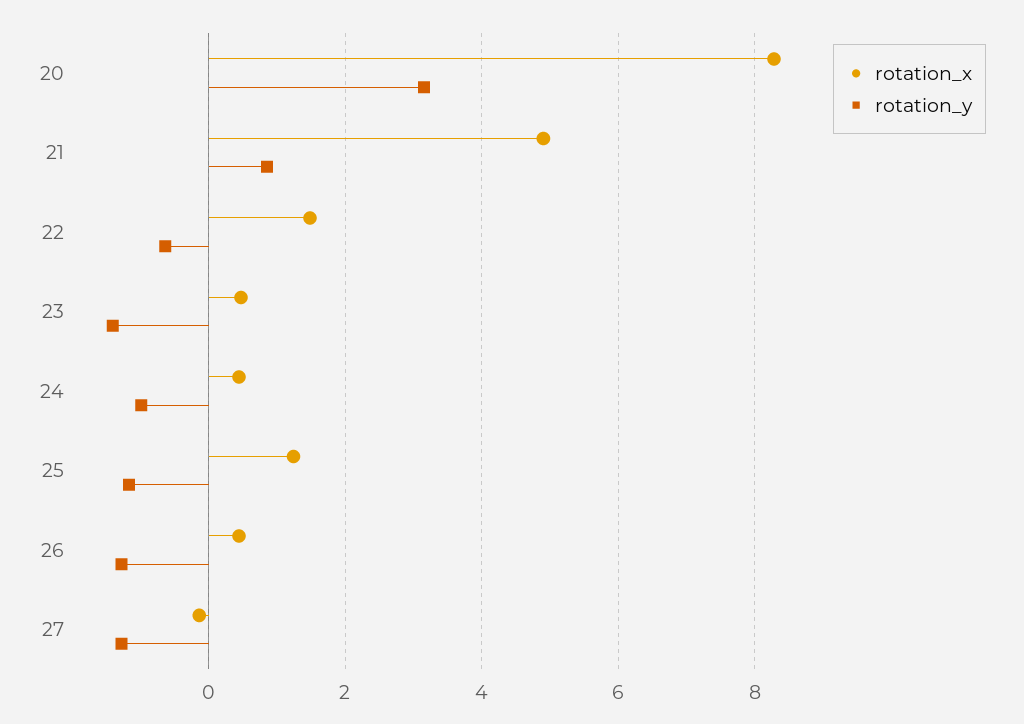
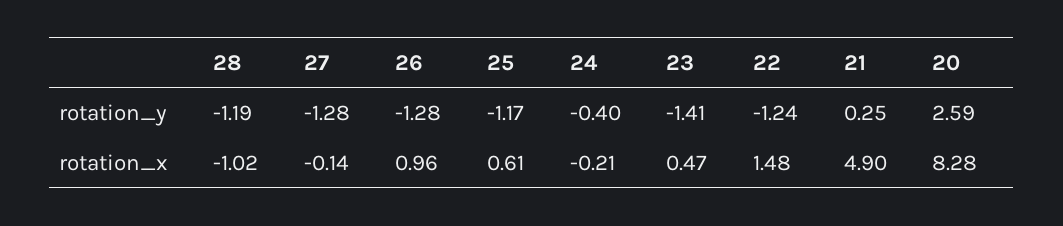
  {
    "rotation_x": {
      "20": 8.28,
      "21": 4.9,
      "22": 1.48,
      "23": 0.47,
-     "24": 0.4,
+     "24": -0.21,
-     "25": 1.2,
+     "25": 0.61,
-     "26": 0.4,
+     "26": 0.96,
-     "27": -0.14
+     "27": -0.14,
+     "28": -1.02
    },
    "rotation_y": {
-     "20": 3.2,
+     "20": 2.59,
-     "21": 0.8,
+     "21": 0.25,
-     "22": -0.6,
+     "22": -1.24,
      "23": -1.41,
-     "24": -1,
+     "24": -0.4,
      "25": -1.17,
      "26": -1.28,
-     "27": -1.28
+     "27": -1.28,
+     "28": -1.19
    }
  }

